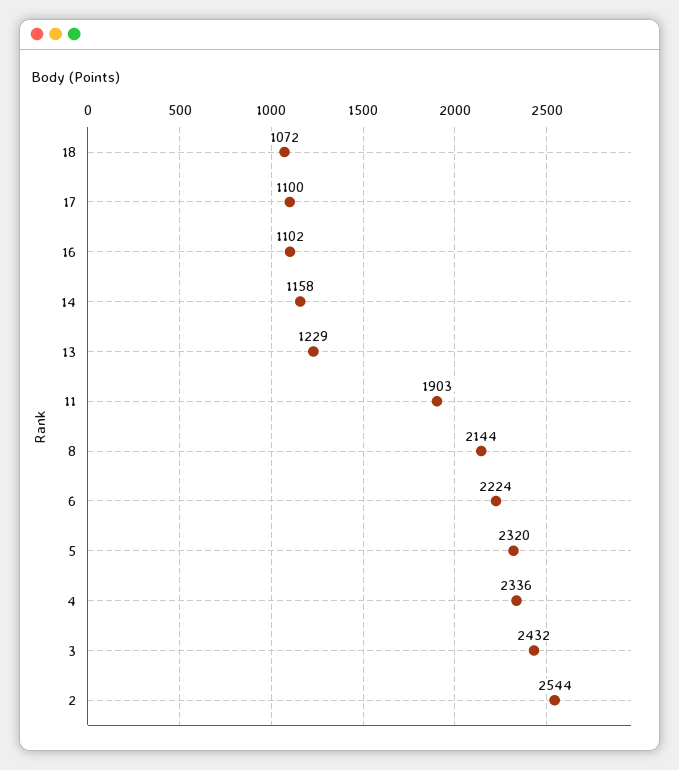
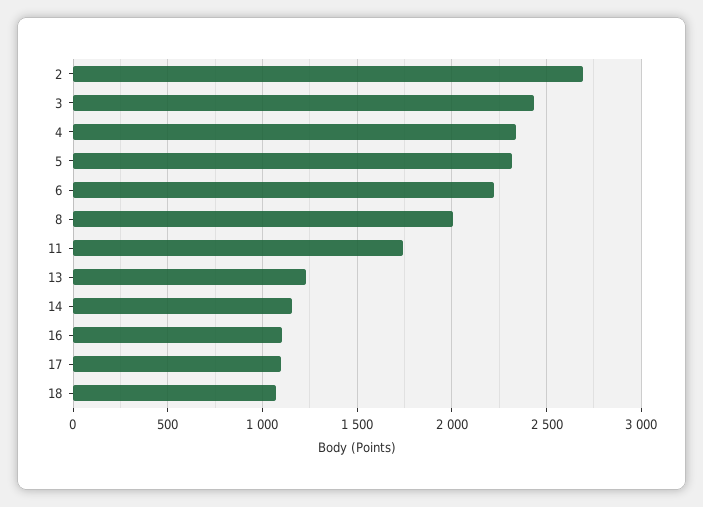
  {
    "18": 1072,
    "17": 1100,
    "16": 1102,
    "14": 1158,
    "13": 1229,
-   "11": 1903,
+   "11": 1750,
-   "8": 2144,
+   "8": 2000,
    "6": 2224,
    "5": 2320,
    "4": 2336,
    "3": 2432,
-   "2": 2544
+   "2": 2700
  }

